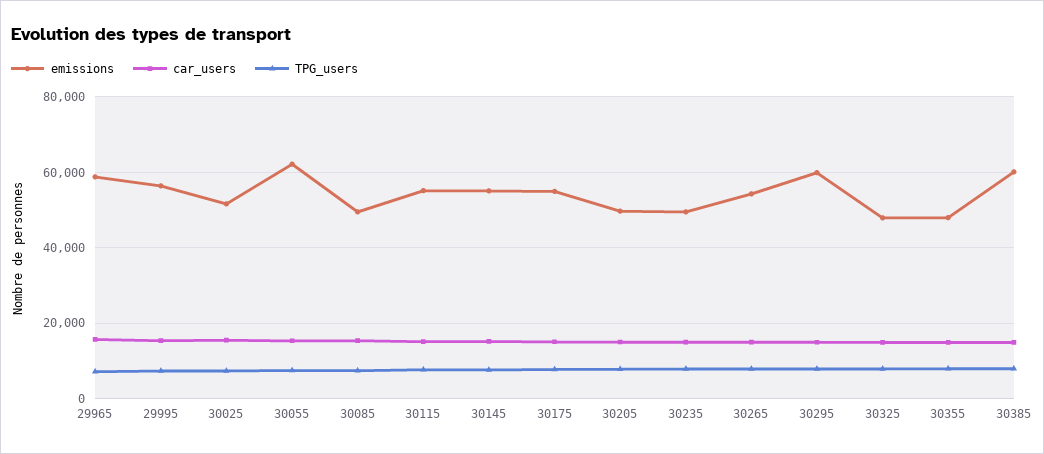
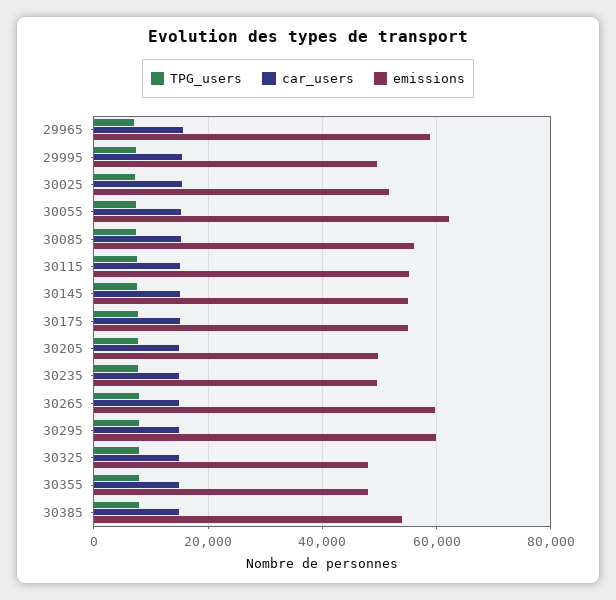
  {
    "emissions": {
      "29965": 58000,
-     "29995": 56000,
+     "29995": 50000,
      "30025": 52000,
      "30055": 62000,
-     "30085": 50000,
+     "30085": 56000,
      "30115": 56000,
      "30145": 56000,
      "30175": 54000,
      "30205": 50000,
      "30235": 50000,
-     "30265": 54000,
+     "30265": 60000,
      "30295": 60000,
      "30325": 48000,
      "30355": 48000,
-     "30385": 60000
+     "30385": 54000
    },
    "car_users": {
      "29965": 16000,
      "29995": 16000,
      "30025": 16000,
      "30055": 16000,
      "30085": 16000,
      "30115": 16000,
      "30145": 16000,
      "30175": 16000,
      "30205": 14000,
      "30235": 14000,
      "30265": 14000,
      "30295": 14000,
      "30325": 14000,
      "30355": 14000,
      "30385": 14000
    },
    "TPG_users": {
      "29965": 8000,
      "29995": 8000,
      "30025": 8000,
      "30055": 8000,
      "30085": 8000,
      "30115": 8000,
      "30145": 8000,
      "30175": 8000,
      "30205": 8000,
      "30235": 8000,
      "30265": 8000,
      "30295": 8000,
      "30325": 8000,
      "30355": 8000,
      "30385": 8000
    }
  }

